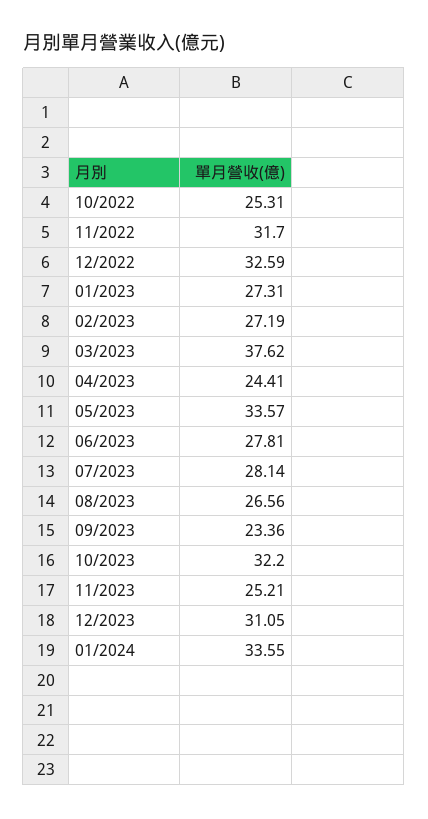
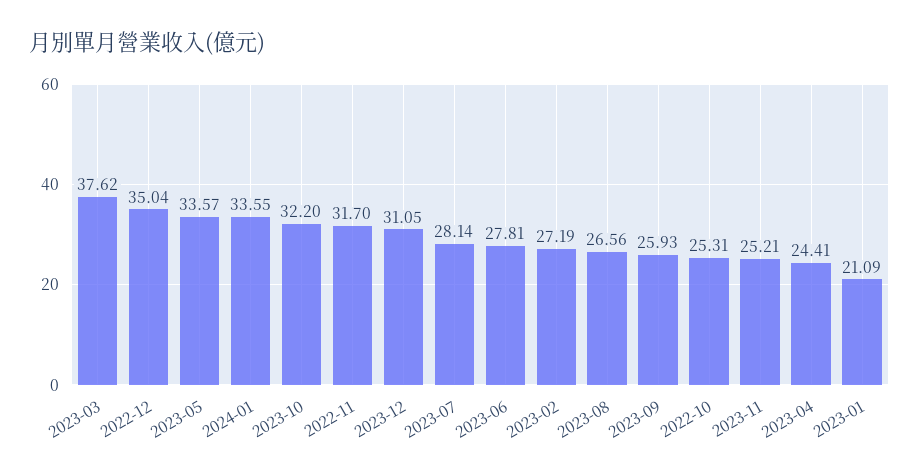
  {
    "10/2022": 25.31,
    "11/2022": 31.7,
-   "12/2022": 32.59,
+   "12/2022": 35.04,
-   "01/2023": 27.31,
+   "01/2023": 21.09,
    "02/2023": 27.19,
    "03/2023": 37.62,
    "04/2023": 24.41,
    "05/2023": 33.57,
    "06/2023": 27.81,
    "07/2023": 28.14,
    "08/2023": 26.56,
-   "09/2023": 23.36,
+   "09/2023": 25.93,
    "10/2023": 32.2,
    "11/2023": 25.21,
    "12/2023": 31.05,
    "01/2024": 33.55
  }

